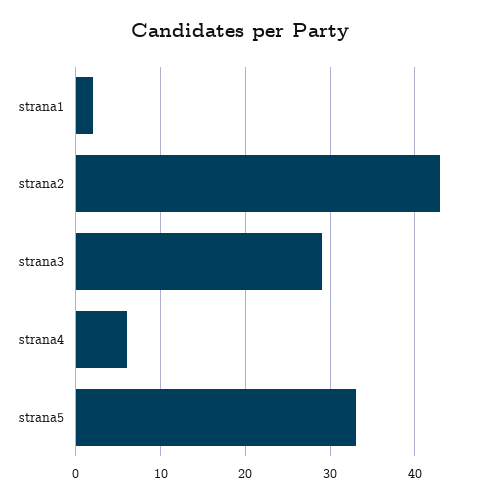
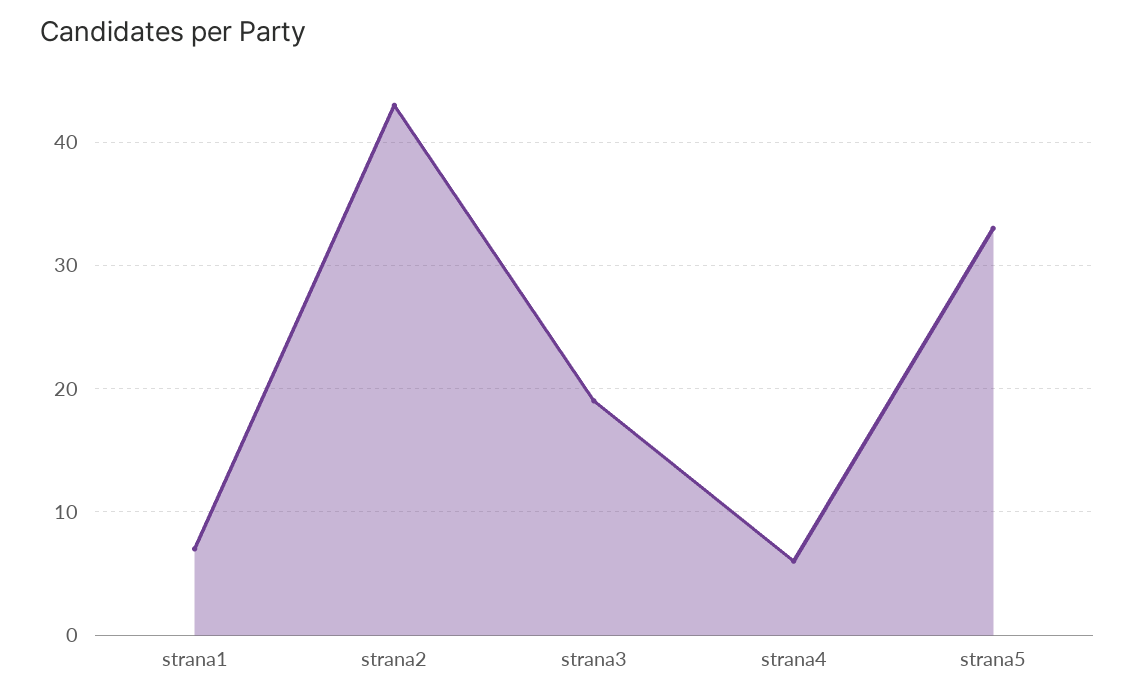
  {
-   "strana1": 2,
+   "strana1": 7,
    "strana2": 43,
-   "strana3": 29,
+   "strana3": 19,
    "strana4": 6,
    "strana5": 33
  }

